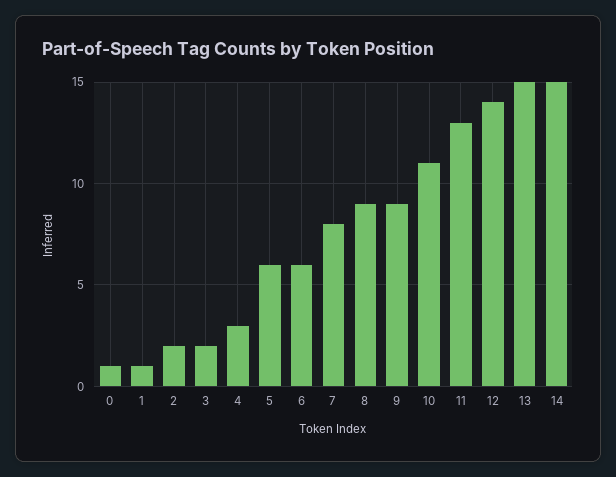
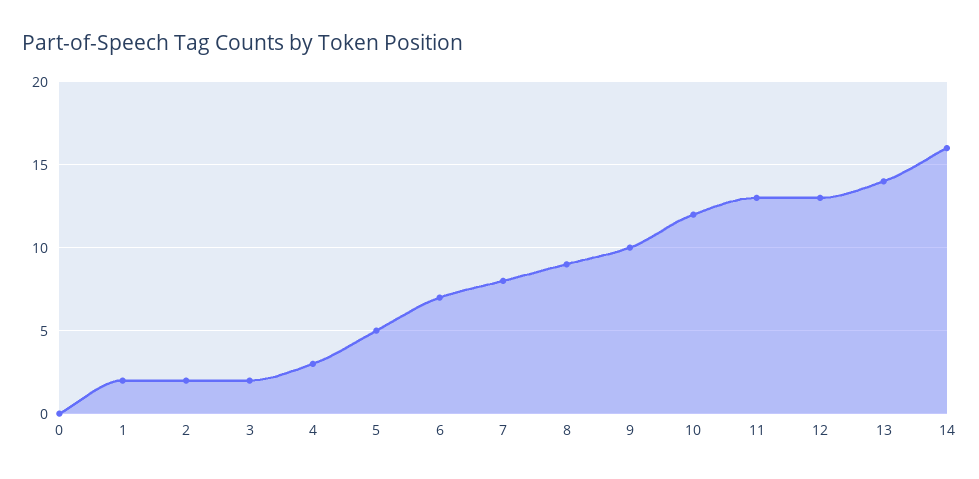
  {
-   "0": 1,
+   "0": 0,
-   "1": 1,
+   "1": 2,
    "2": 2,
    "3": 2,
    "4": 3,
-   "5": 6,
+   "5": 5,
-   "6": 6,
+   "6": 7,
    "7": 8,
    "8": 9,
-   "9": 9,
+   "9": 10,
-   "10": 11,
+   "10": 12,
    "11": 13,
-   "12": 14,
+   "12": 13,
-   "13": 15,
+   "13": 14,
-   "14": 15
+   "14": 16
  }

